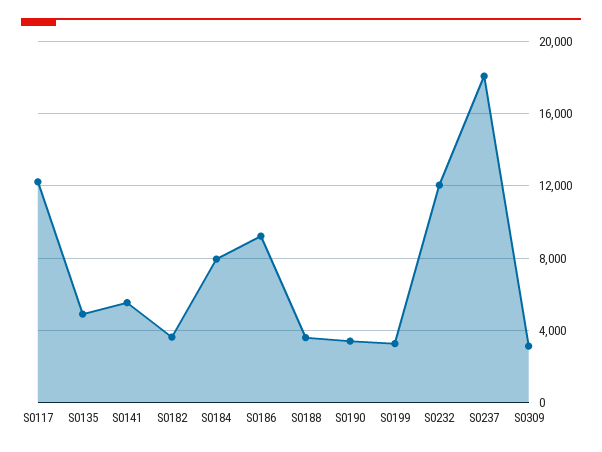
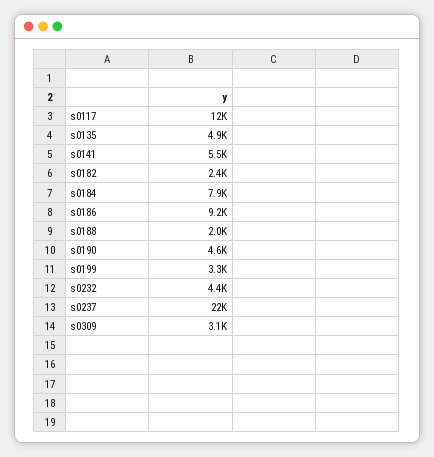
  {
    "S0117": 12000,
    "S0135": 4900,
    "S0141": 5500,
-   "S0182": 3500,
+   "S0182": 2400,
    "S0184": 7900,
    "S0186": 9200,
-   "S0188": 3500,
+   "S0188": 2000,
-   "S0190": 3500,
+   "S0190": 4600,
    "S0199": 3300,
-   "S0232": 12000,
+   "S0232": 4400,
-   "S0237": 18000,
+   "S0237": 22000,
    "S0309": 3100
  }

